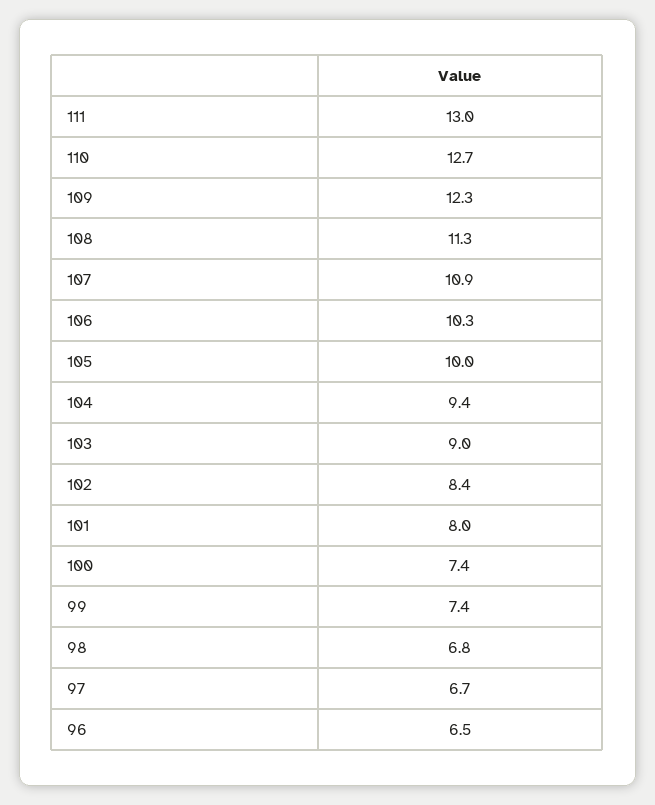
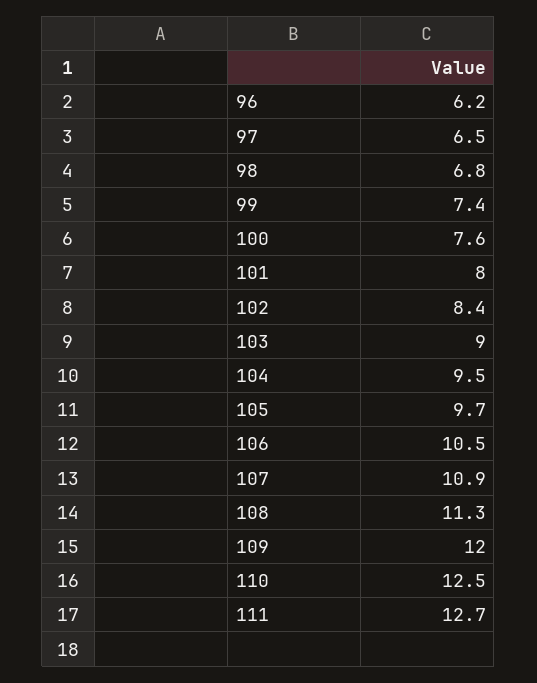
  {
-   "111": 13,
+   "111": 12.7,
-   "110": 12.7,
+   "110": 12.5,
-   "109": 12.3,
+   "109": 12,
    "108": 11.3,
    "107": 10.9,
-   "106": 10.3,
+   "106": 10.5,
-   "105": 10,
+   "105": 9.7,
-   "104": 9.4,
+   "104": 9.5,
    "103": 9,
    "102": 8.4,
    "101": 8,
-   "100": 7.4,
+   "100": 7.6,
    "99": 7.4,
    "98": 6.8,
-   "97": 6.7,
+   "97": 6.5,
-   "96": 6.5
+   "96": 6.2
  }

